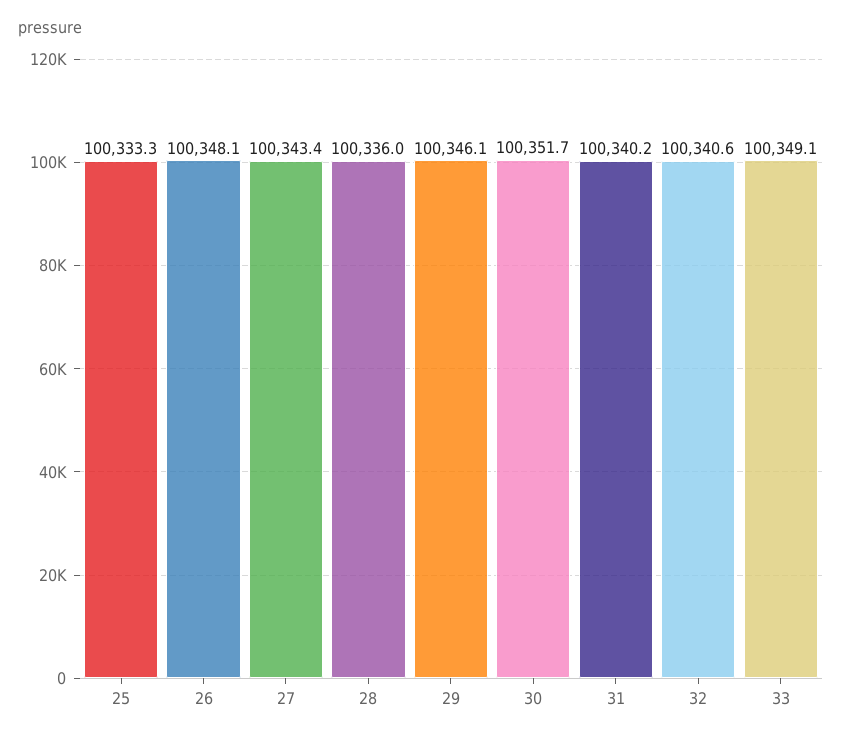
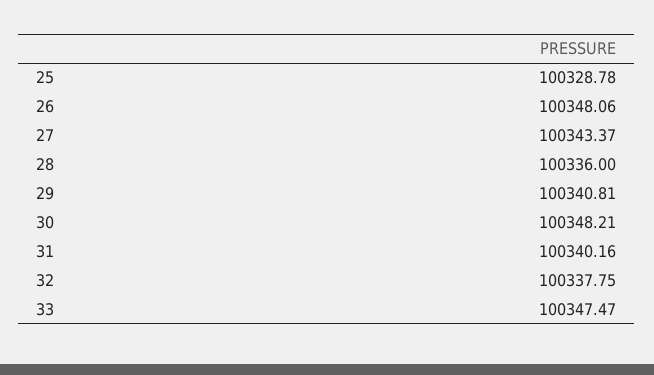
  {
-   "25": 100333.3,
+   "25": 100328.78,
    "26": 100348.06,
    "27": 100343.37,
    "28": 100336,
-   "29": 100346.1,
+   "29": 100340.81,
-   "30": 100351.7,
+   "30": 100348.21,
    "31": 100340.16,
-   "32": 100340.6,
+   "32": 100337.75,
-   "33": 100349.1
+   "33": 100347.47
  }

